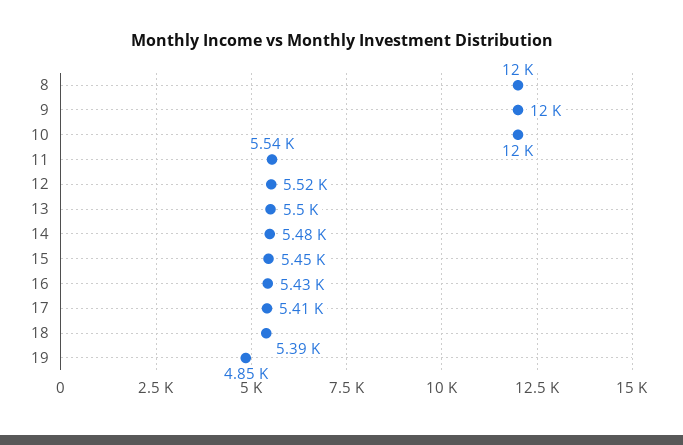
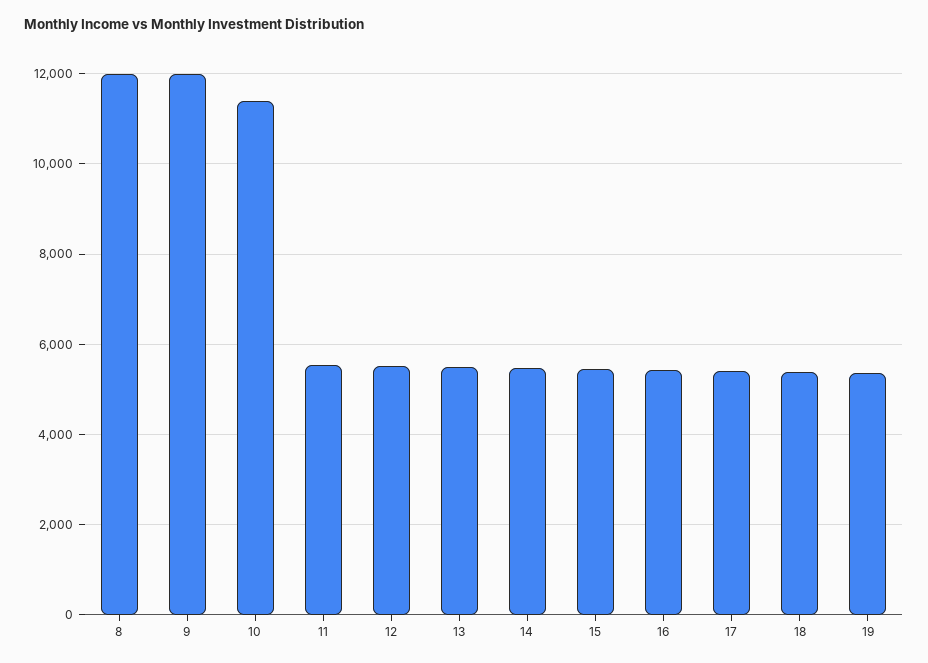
  {
    "8": 12000,
    "9": 12000,
-   "10": 12000,
+   "10": 11400,
    "11": 5540,
    "12": 5520,
    "13": 5500,
    "14": 5480,
    "15": 5450,
    "16": 5430,
    "17": 5410,
    "18": 5390,
-   "19": 4850
+   "19": 5400
  }

